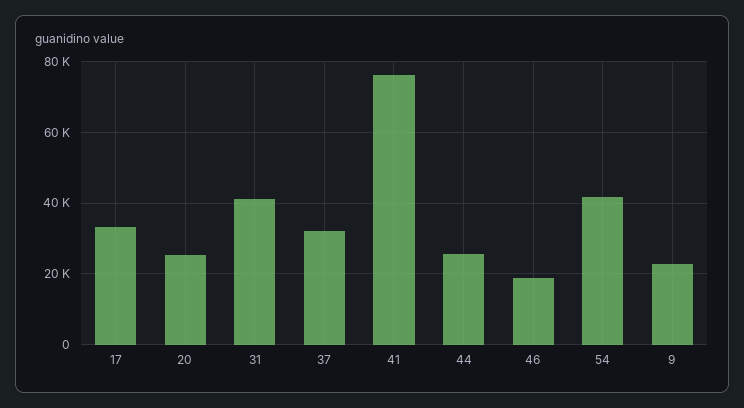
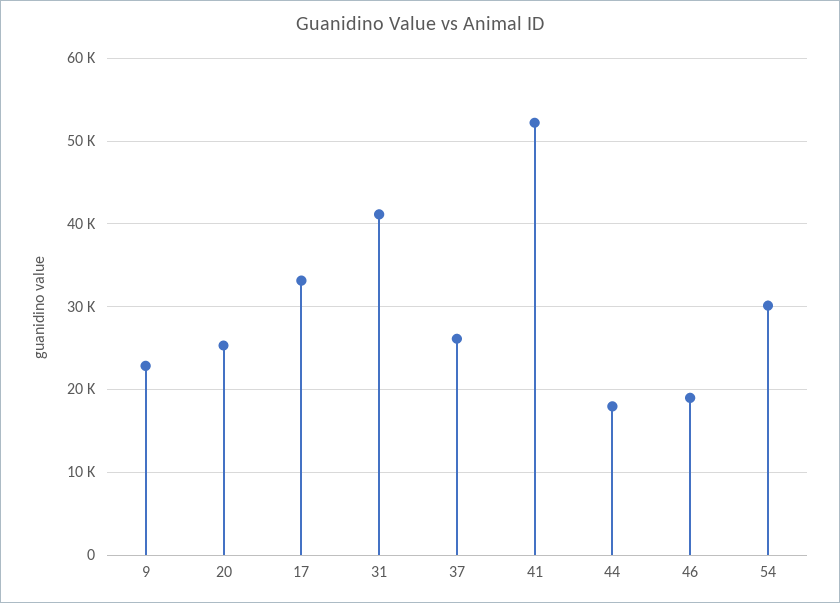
  {
    "17": 33000,
    "20": 25000,
    "31": 41000,
-   "37": 32000,
+   "37": 26000,
-   "41": 76000,
+   "41": 52000,
-   "44": 26000,
+   "44": 18000,
    "46": 19000,
-   "54": 42000,
+   "54": 30000,
    "9": 23000
  }

